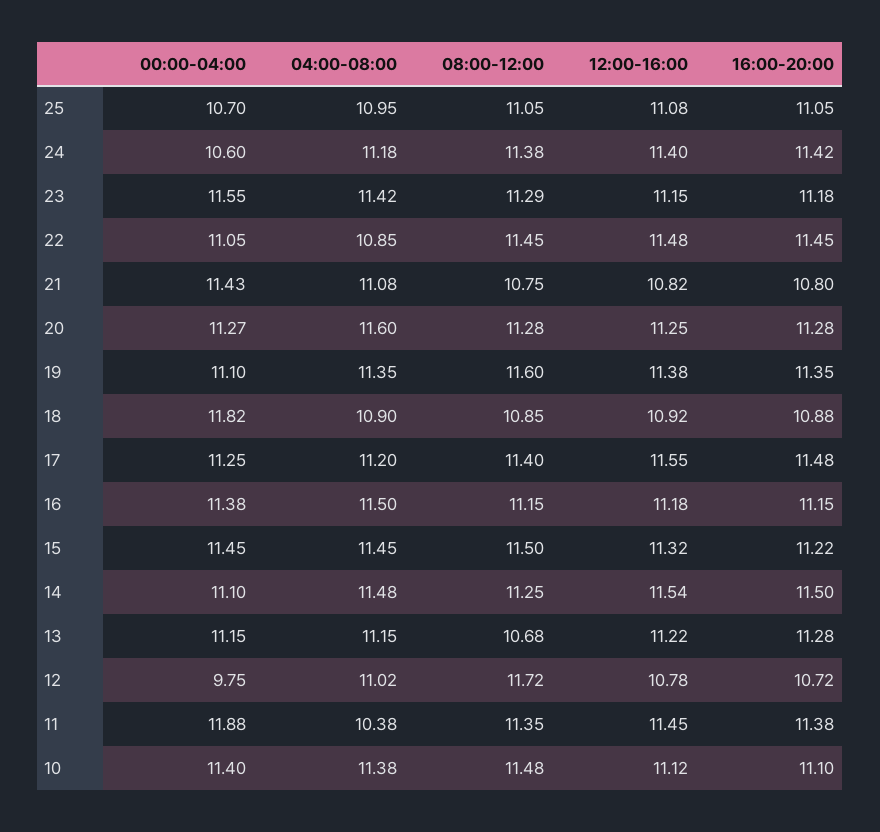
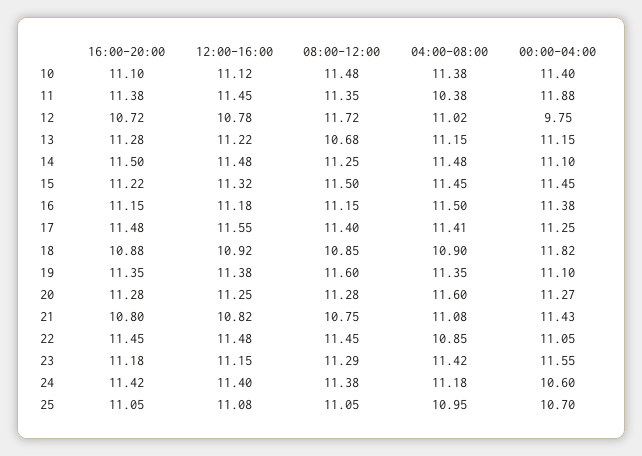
  {
    "00:00-04:00": {
      "25": 10.7,
      "24": 10.6,
      "23": 11.55,
      "22": 11.05,
      "21": 11.43,
      "20": 11.27,
      "19": 11.1,
      "18": 11.82,
      "17": 11.25,
      "16": 11.38,
      "15": 11.45,
      "14": 11.1,
      "13": 11.15,
      "12": 9.75,
      "11": 11.88,
      "10": 11.4
    },
    "04:00-08:00": {
      "25": 10.95,
      "24": 11.18,
      "23": 11.42,
      "22": 10.85,
      "21": 11.08,
      "20": 11.6,
      "19": 11.35,
      "18": 10.9,
-     "17": 11.2,
+     "17": 11.41,
      "16": 11.5,
      "15": 11.45,
      "14": 11.48,
      "13": 11.15,
      "12": 11.02,
      "11": 10.38,
      "10": 11.38
    },
    "08:00-12:00": {
      "25": 11.05,
      "24": 11.38,
      "23": 11.29,
      "22": 11.45,
      "21": 10.75,
      "20": 11.28,
      "19": 11.6,
      "18": 10.85,
      "17": 11.4,
      "16": 11.15,
      "15": 11.5,
      "14": 11.25,
      "13": 10.68,
      "12": 11.72,
      "11": 11.35,
      "10": 11.48
    },
    "12:00-16:00": {
      "25": 11.08,
      "24": 11.4,
      "23": 11.15,
      "22": 11.48,
      "21": 10.82,
      "20": 11.25,
      "19": 11.38,
      "18": 10.92,
      "17": 11.55,
      "16": 11.18,
      "15": 11.32,
-     "14": 11.54,
+     "14": 11.48,
      "13": 11.22,
      "12": 10.78,
      "11": 11.45,
      "10": 11.12
    },
    "16:00-20:00": {
      "25": 11.05,
      "24": 11.42,
      "23": 11.18,
      "22": 11.45,
      "21": 10.8,
      "20": 11.28,
      "19": 11.35,
      "18": 10.88,
      "17": 11.48,
      "16": 11.15,
      "15": 11.22,
      "14": 11.5,
      "13": 11.28,
      "12": 10.72,
      "11": 11.38,
      "10": 11.1
    }
  }

